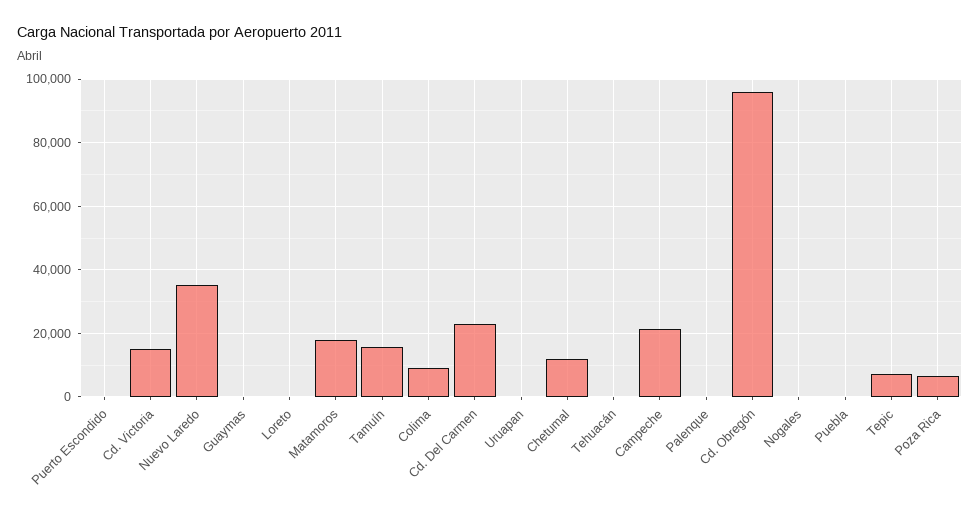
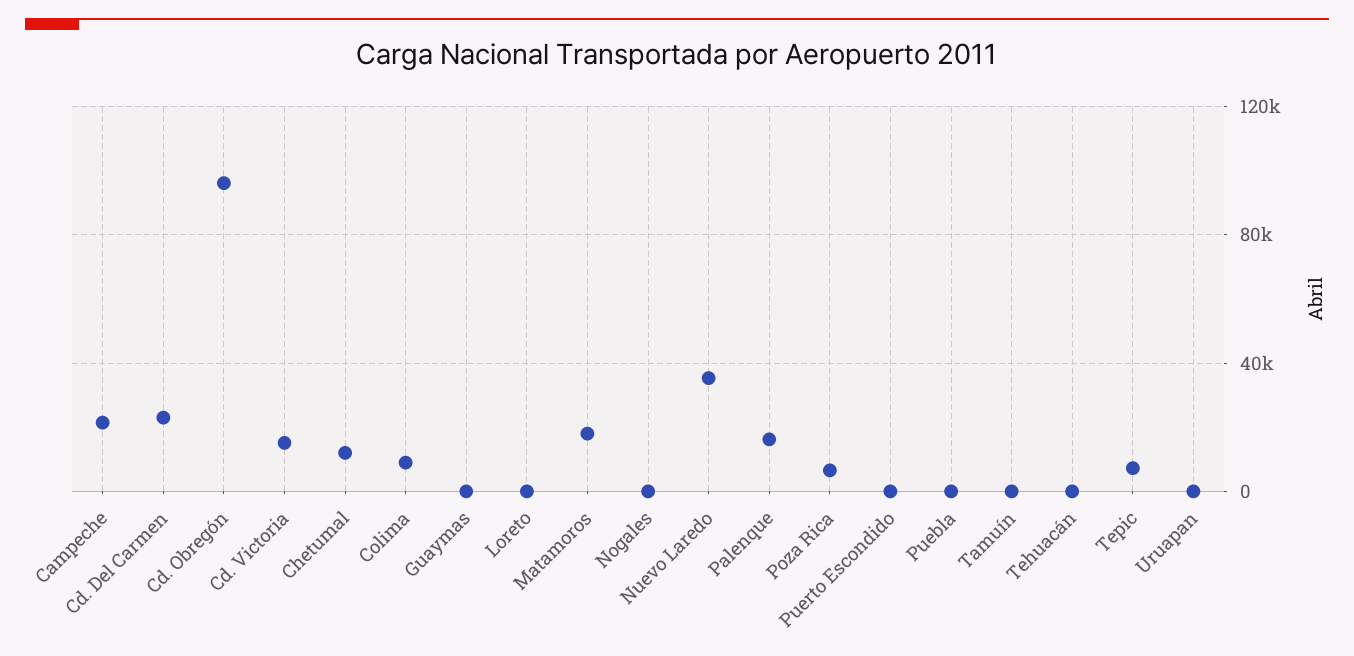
  {
    "Puerto Escondido": 0,
    "Cd. Victoria": 16000,
    "Nuevo Laredo": 36000,
    "Guaymas": 0,
    "Loreto": 0,
    "Matamoros": 18000,
-   "Tamuín": 16000,
+   "Tamuín": 0,
    "Colima": 10000,
    "Cd. Del Carmen": 24000,
    "Uruapan": 0,
    "Chetumal": 12000,
    "Tehuacán": 0,
    "Campeche": 22000,
-   "Palenque": 0,
+   "Palenque": 15000,
    "Cd. Obregón": 96000,
    "Nogales": 0,
    "Puebla": 0,
    "Tepic": 8000,
    "Poza Rica": 6000
  }

